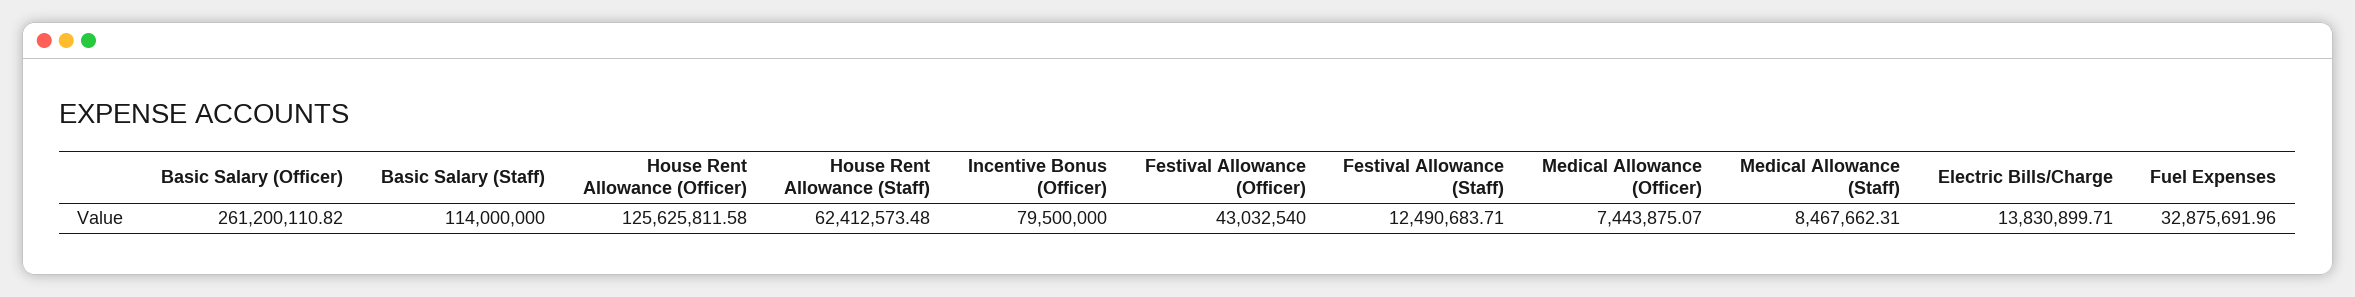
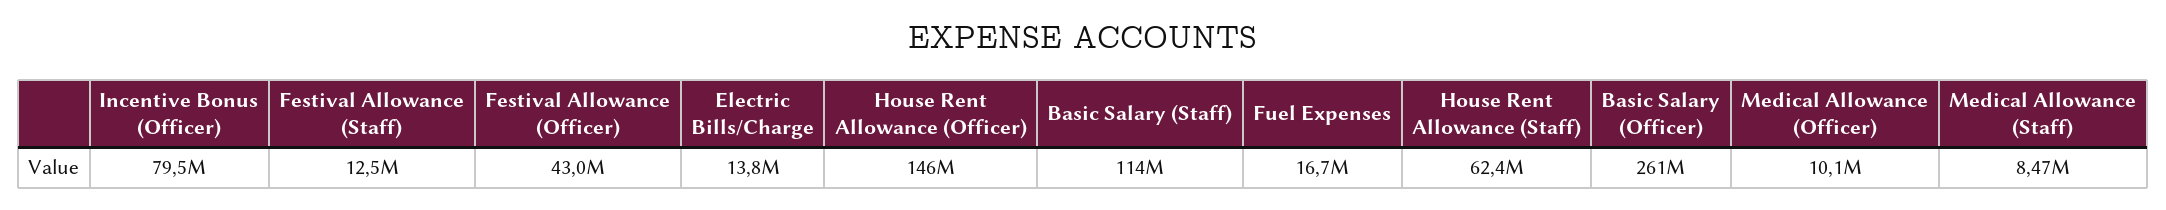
  {
    "Basic Salary (Officer)": 261200110.82,
    "Basic Salary (Staff)": 114000000,
-   "House Rent Allowance (Officer)": 125625811.58,
+   "House Rent Allowance (Officer)": 146000000,
    "House Rent Allowance (Staff)": 62412573.48,
    "Incentive Bonus (Officer)": 79500000,
    "Festival Allowance (Officer)": 43032540,
    "Festival Allowance (Staff)": 12490683.71,
-   "Medical Allowance (Officer)": 7443875.07,
+   "Medical Allowance (Officer)": 10100000,
    "Medical Allowance (Staff)": 8467662.31,
    "Electric Bills/Charge": 13830899.71,
-   "Fuel Expenses": 32875691.96
+   "Fuel Expenses": 16700000
  }

